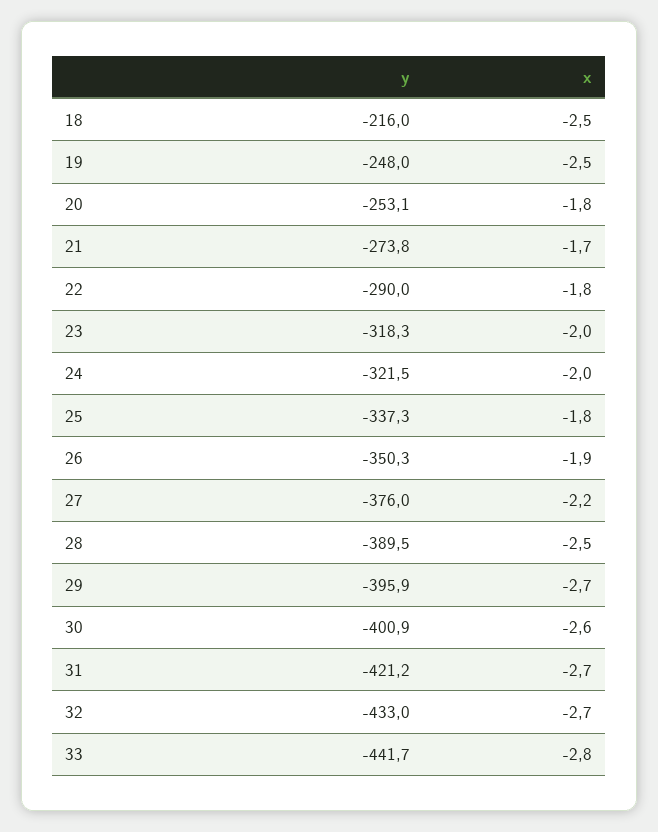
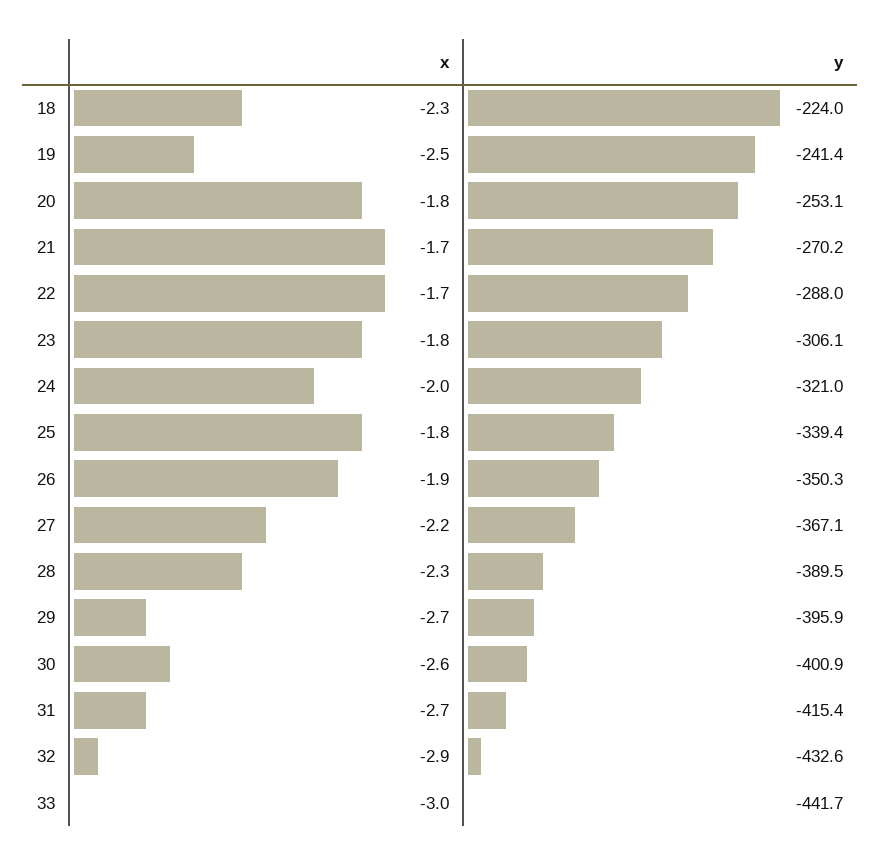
  {
    "y": {
-     "18": -216,
+     "18": -224,
-     "19": -248,
+     "19": -241.4,
      "20": -253.1,
-     "21": -273.8,
+     "21": -270.2,
-     "22": -290,
+     "22": -288,
-     "23": -318.3,
+     "23": -306.1,
-     "24": -321.5,
+     "24": -321,
-     "25": -337.3,
+     "25": -339.4,
      "26": -350.3,
-     "27": -376,
+     "27": -367.1,
      "28": -389.5,
      "29": -395.9,
      "30": -400.9,
-     "31": -421.2,
+     "31": -415.4,
-     "32": -433,
+     "32": -432.6,
      "33": -441.7
    },
    "x": {
-     "18": -2.5,
+     "18": -2.3,
      "19": -2.5,
      "20": -1.8,
      "21": -1.7,
-     "22": -1.8,
+     "22": -1.7,
-     "23": -2,
+     "23": -1.8,
      "24": -2,
      "25": -1.8,
      "26": -1.9,
      "27": -2.2,
-     "28": -2.5,
+     "28": -2.3,
      "29": -2.7,
      "30": -2.6,
      "31": -2.7,
-     "32": -2.7,
+     "32": -2.9,
-     "33": -2.8
+     "33": -3
    }
  }

